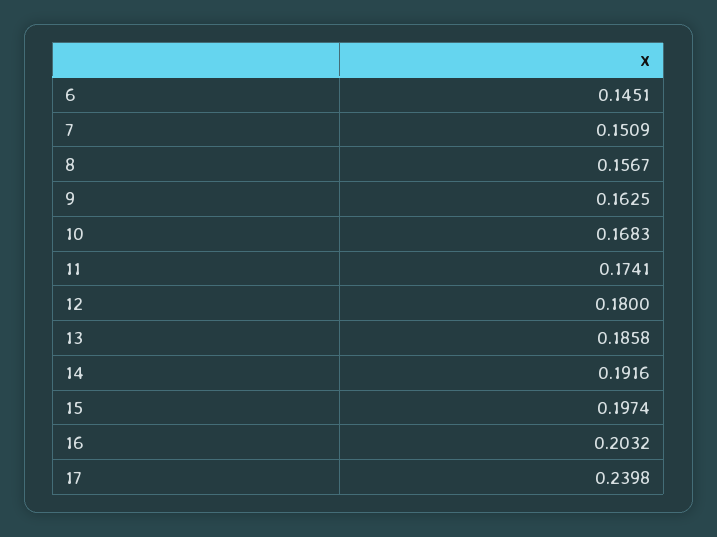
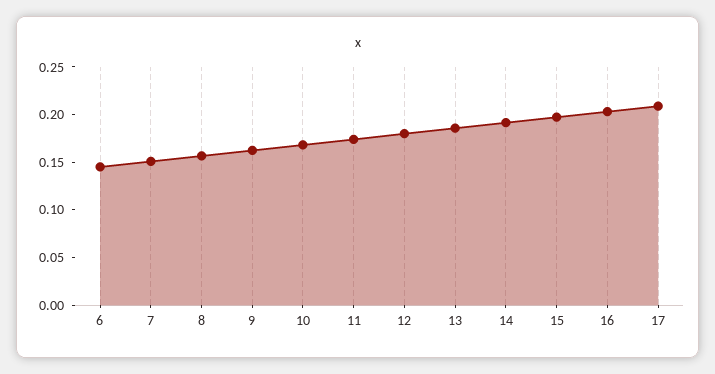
  {
    "6": 0.1451,
    "7": 0.1509,
    "8": 0.1567,
    "9": 0.1625,
    "10": 0.1683,
    "11": 0.1741,
    "12": 0.18,
    "13": 0.1858,
    "14": 0.1916,
    "15": 0.1974,
    "16": 0.2032,
-   "17": 0.2398
+   "17": 0.21
  }

